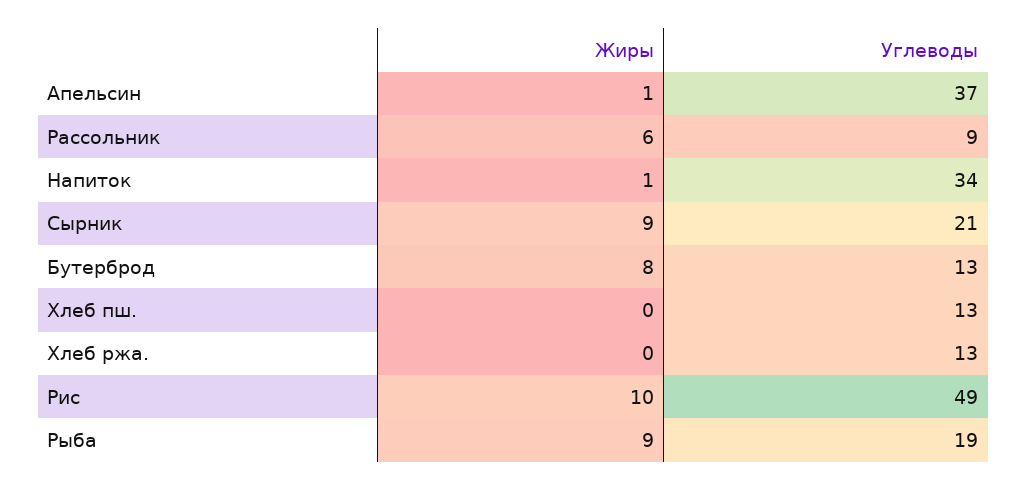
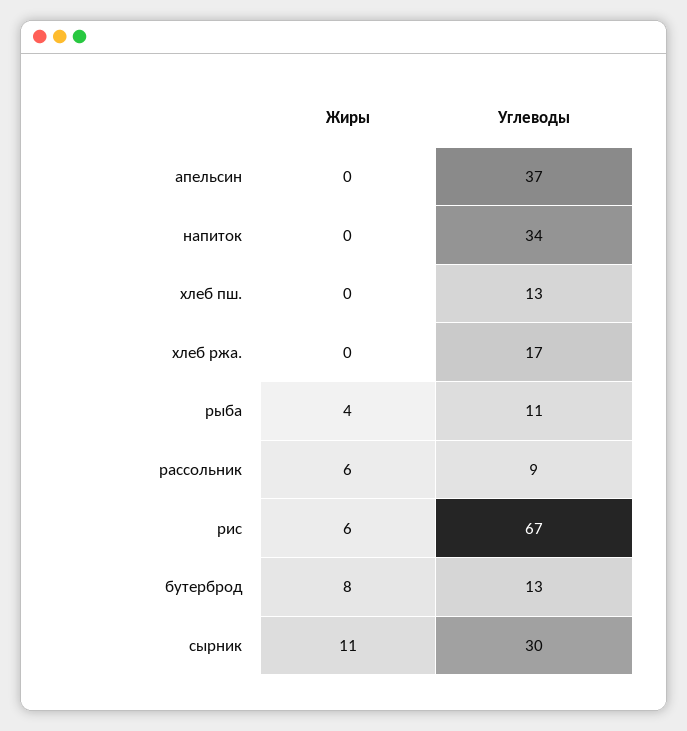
  {
    "Жиры": {
-     "Апельсин": 1,
+     "Апельсин": 0,
      "Рассольник": 6,
-     "Напиток": 1,
+     "Напиток": 0,
-     "Сырник": 9,
+     "Сырник": 11,
      "Бутерброд": 8,
      "Хлеб пш.": 0,
      "Хлеб ржа.": 0,
-     "Рис": 10,
+     "Рис": 6,
-     "Рыба": 9
+     "Рыба": 4
    },
    "Углеводы": {
      "Апельсин": 37,
      "Рассольник": 9,
      "Напиток": 34,
-     "Сырник": 21,
+     "Сырник": 30,
      "Бутерброд": 13,
      "Хлеб пш.": 13,
-     "Хлеб ржа.": 13,
+     "Хлеб ржа.": 17,
-     "Рис": 49,
+     "Рис": 67,
-     "Рыба": 19
+     "Рыба": 11
    }
  }

